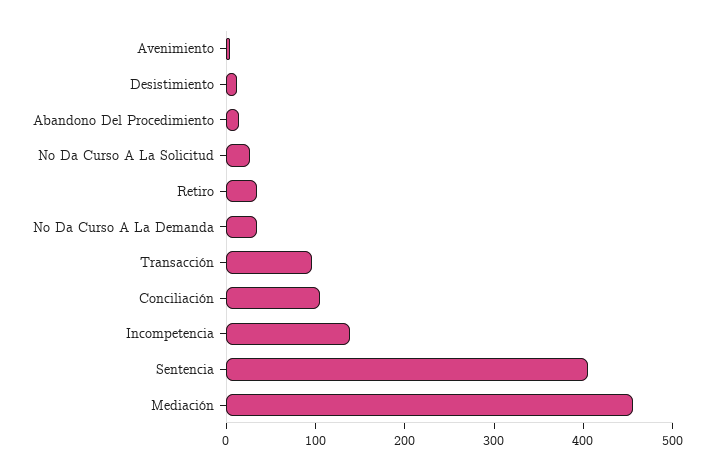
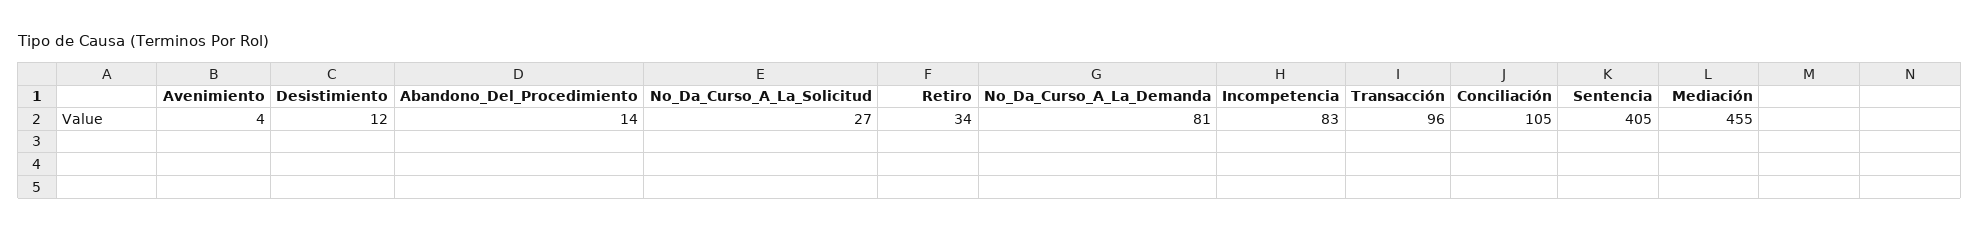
  {
    "Avenimiento": 4,
    "Desistimiento": 12,
    "Abandono Del Procedimiento": 14,
    "No Da Curso A La Solicitud": 27,
    "Retiro": 34,
-   "No Da Curso A La Demanda": 40,
+   "No Da Curso A La Demanda": 81,
    "Transacción": 96,
    "Conciliación": 105,
-   "Incompetencia": 140,
+   "Incompetencia": 83,
    "Sentencia": 405,
    "Mediación": 455
  }

